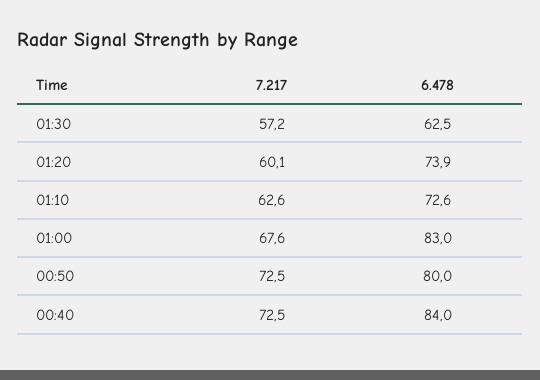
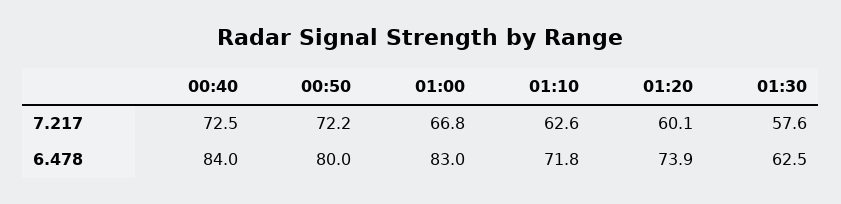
  {
    "7.217": {
-     "01:30": 57.2,
+     "01:30": 57.6,
      "01:20": 60.1,
      "01:10": 62.6,
-     "01:00": 67.6,
+     "01:00": 66.8,
-     "00:50": 72.5,
+     "00:50": 72.2,
      "00:40": 72.5
    },
    "6.478": {
      "01:30": 62.5,
      "01:20": 73.9,
-     "01:10": 72.6,
+     "01:10": 71.8,
      "01:00": 83,
      "00:50": 80,
      "00:40": 84
    }
  }

